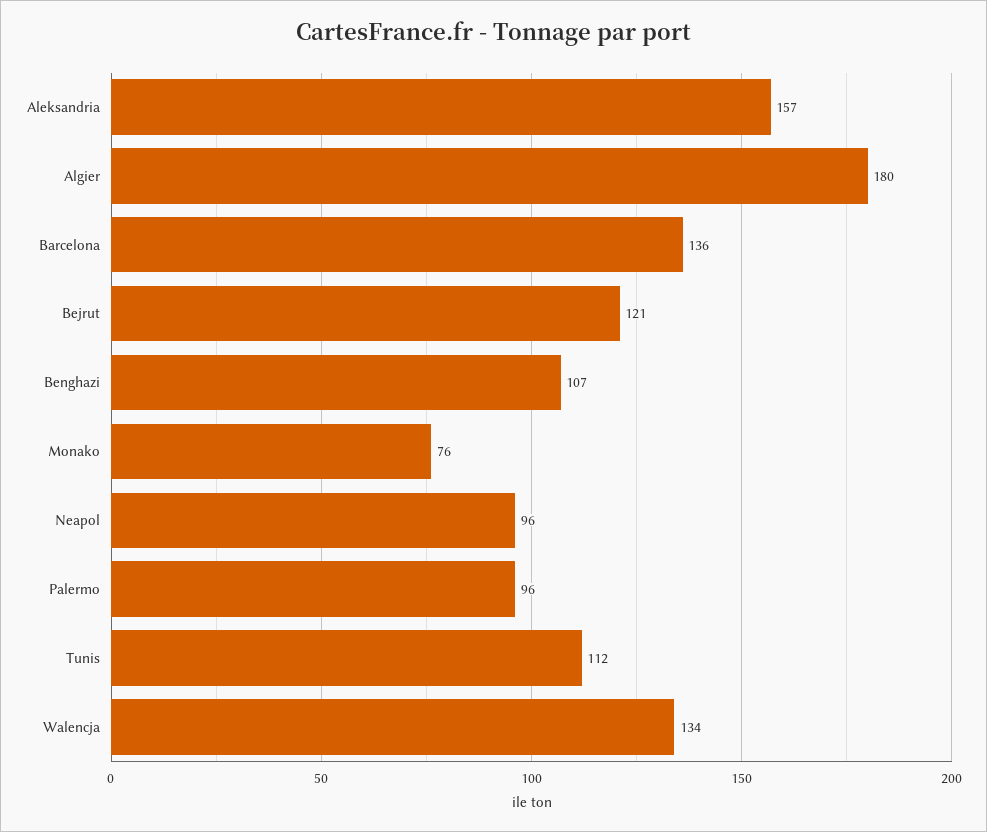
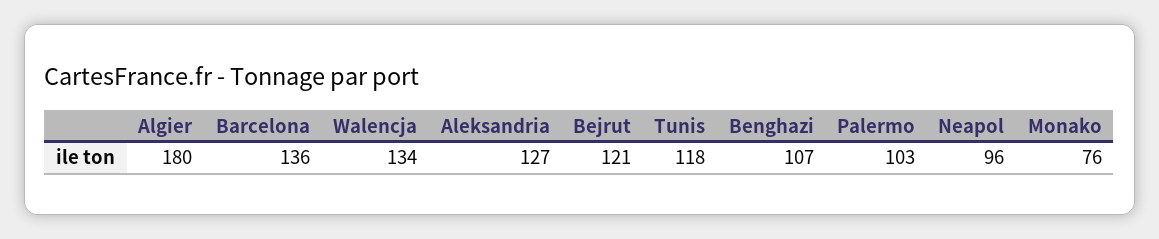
  {
-   "Aleksandria": 157,
+   "Aleksandria": 127,
    "Algier": 180,
    "Barcelona": 136,
    "Bejrut": 121,
    "Benghazi": 107,
    "Monako": 76,
    "Neapol": 96,
-   "Palermo": 96,
+   "Palermo": 103,
-   "Tunis": 112,
+   "Tunis": 118,
    "Walencja": 134
  }

